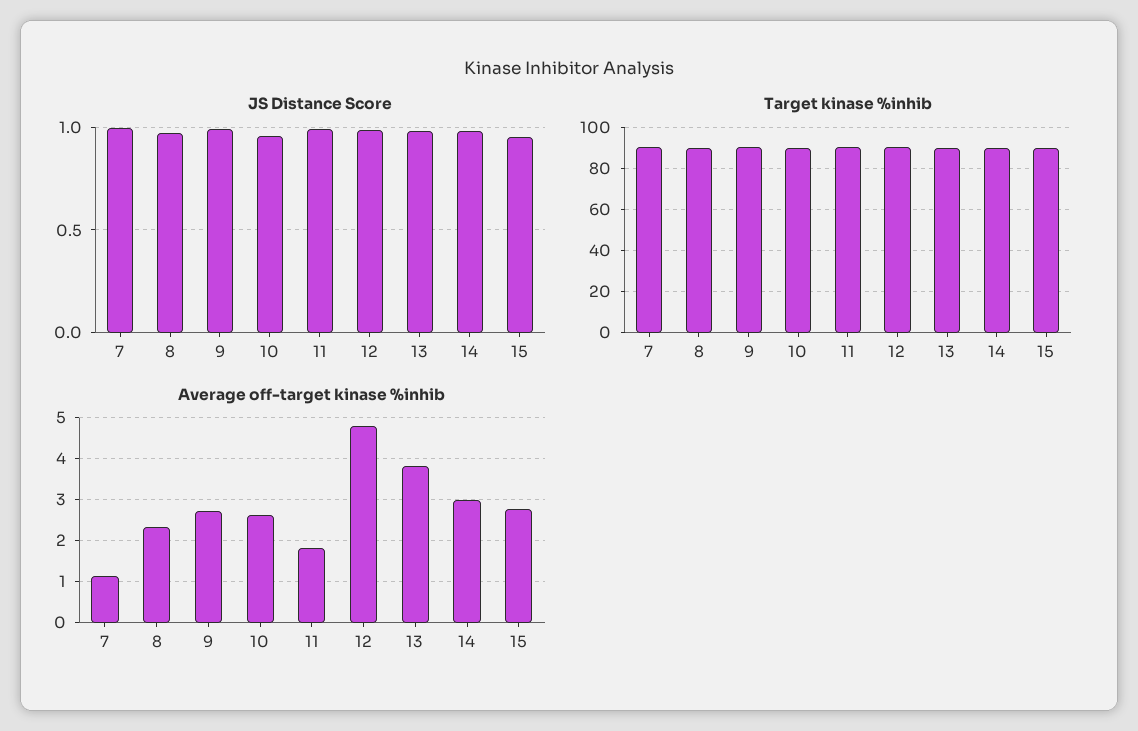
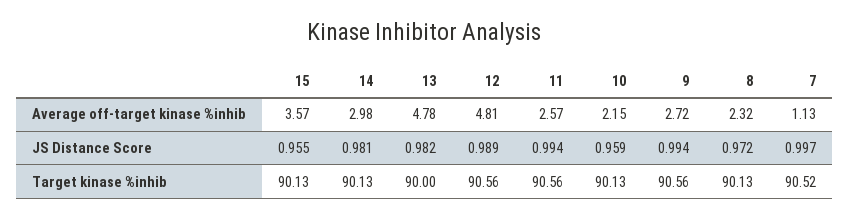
  {
    "JS Distance Score": {
      "7": 0.997,
      "8": 0.972,
      "9": 0.994,
      "10": 0.959,
      "11": 0.994,
      "12": 0.989,
      "13": 0.982,
      "14": 0.981,
      "15": 0.955
    },
    "Target kinase %inhib": {
      "7": 90.52,
      "8": 90.13,
      "9": 90.56,
      "10": 90.13,
      "11": 90.56,
      "12": 90.56,
      "13": 90,
      "14": 90.13,
      "15": 90.13
    },
    "Average off-target kinase %inhib": {
      "7": 1.13,
      "8": 2.32,
      "9": 2.72,
-     "10": 2.6,
+     "10": 2.15,
-     "11": 1.8,
+     "11": 2.57,
      "12": 4.81,
-     "13": 3.8,
+     "13": 4.78,
      "14": 2.98,
-     "15": 2.8
+     "15": 3.57
    }
  }

